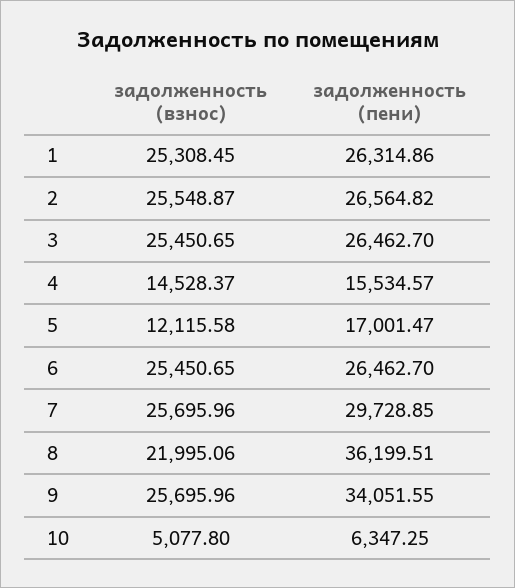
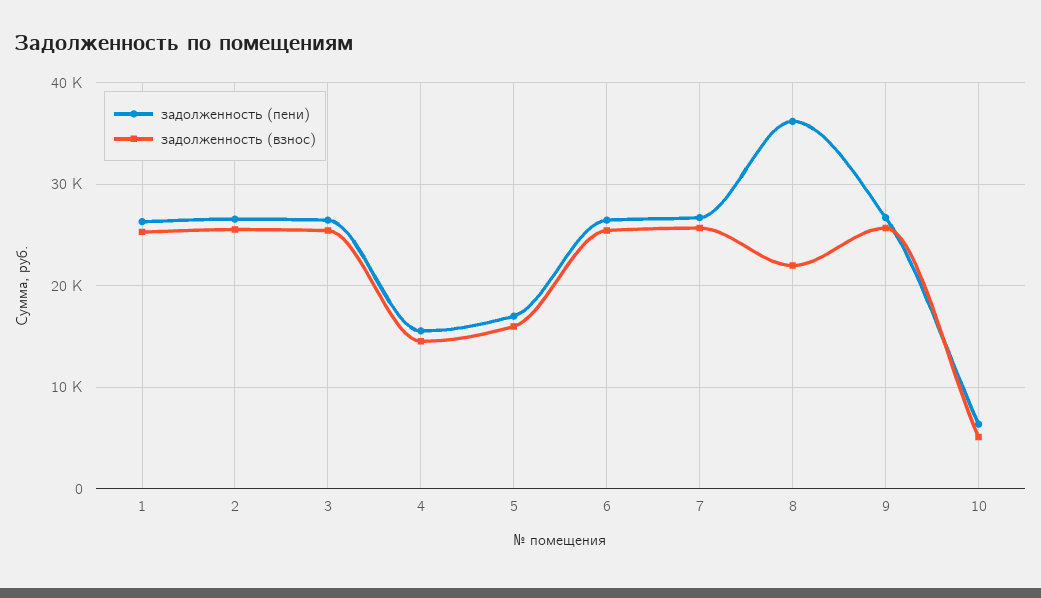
  {
    "задолженность (взнос)": {
      "1": 25308.45,
      "2": 25548.87,
      "3": 25450.65,
      "4": 14528.37,
-     "5": 12115.58,
+     "5": 16000,
      "6": 25450.65,
      "7": 25695.96,
      "8": 21995.06,
      "9": 25695.96,
      "10": 5077.8
    },
    "задолженность (пени)": {
      "1": 26314.86,
      "2": 26564.82,
      "3": 26462.7,
      "4": 15534.57,
      "5": 17001.47,
      "6": 26462.7,
-     "7": 29728.85,
+     "7": 27000,
      "8": 36199.51,
-     "9": 34051.55,
+     "9": 27000,
      "10": 6347.25
    }
  }

